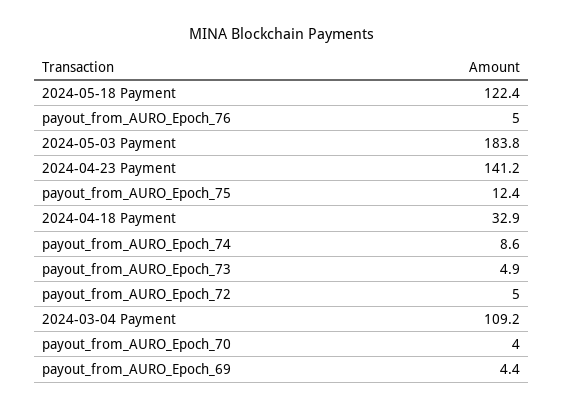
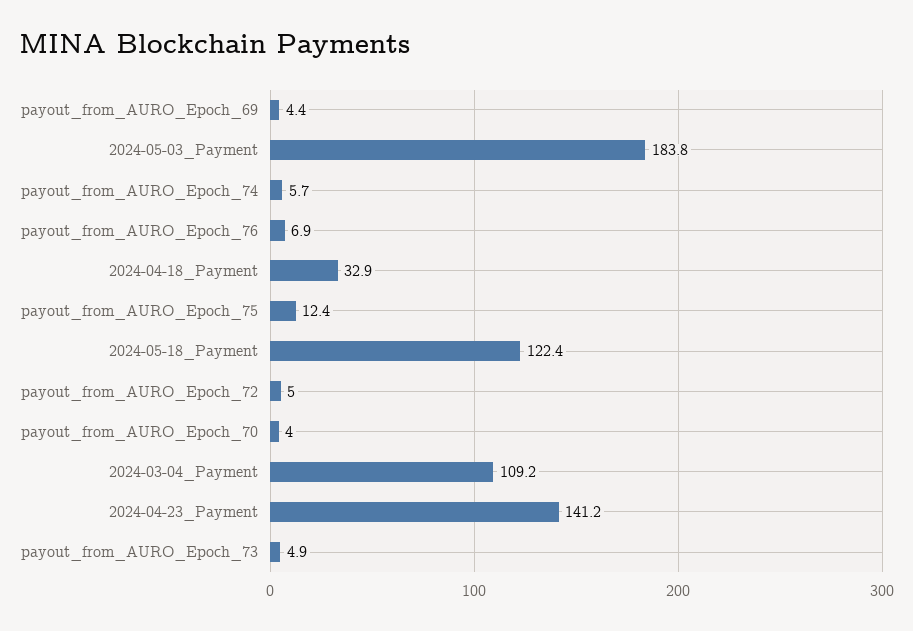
  {
    "2024-05-18 Payment": 122.4,
-   "payout_from_AURO_Epoch_76": 5,
+   "payout_from_AURO_Epoch_76": 6.9,
    "2024-05-03 Payment": 183.8,
    "2024-04-23 Payment": 141.2,
    "payout_from_AURO_Epoch_75": 12.4,
    "2024-04-18 Payment": 32.9,
-   "payout_from_AURO_Epoch_74": 8.6,
+   "payout_from_AURO_Epoch_74": 5.7,
    "payout_from_AURO_Epoch_73": 4.9,
    "payout_from_AURO_Epoch_72": 5,
    "2024-03-04 Payment": 109.2,
    "payout_from_AURO_Epoch_70": 4,
    "payout_from_AURO_Epoch_69": 4.4
  }

